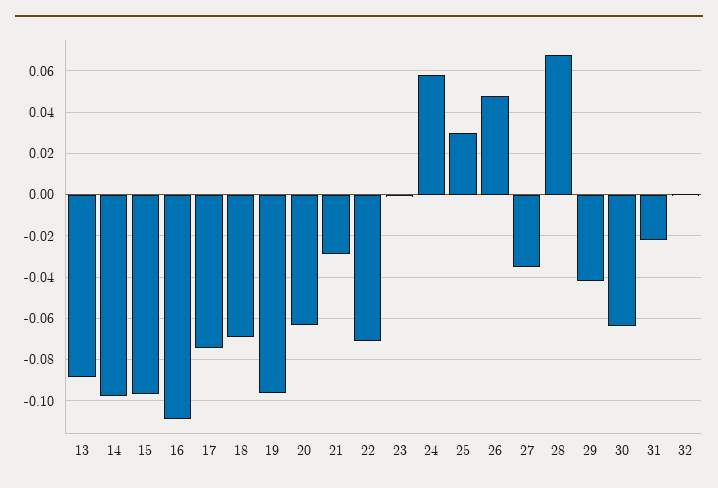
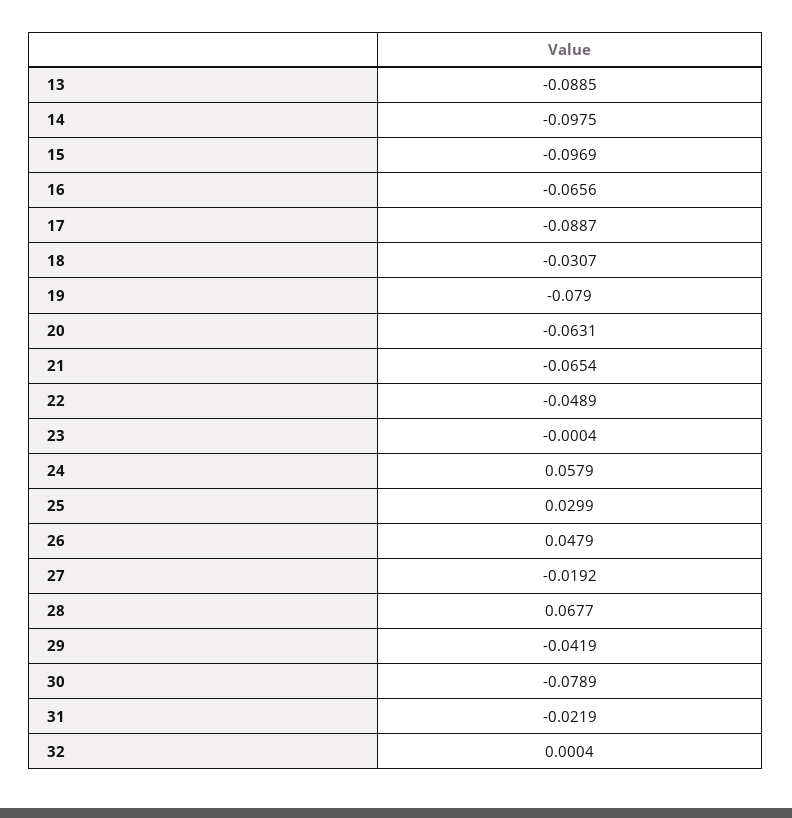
  {
    "13": -0.0885,
    "14": -0.0975,
    "15": -0.0969,
-   "16": -0.11,
+   "16": -0.0656,
-   "17": -0.075,
+   "17": -0.0887,
-   "18": -0.07,
+   "18": -0.0307,
-   "19": -0.095,
+   "19": -0.079,
    "20": -0.0631,
-   "21": -0.03,
+   "21": -0.0654,
-   "22": -0.07,
+   "22": -0.0489,
    "23": -0.0004,
    "24": 0.0579,
    "25": 0.0299,
    "26": 0.0479,
-   "27": -0.035,
+   "27": -0.0192,
    "28": 0.0677,
    "29": -0.0419,
-   "30": -0.065,
+   "30": -0.0789,
    "31": -0.0219,
    "32": 0.0004
  }

